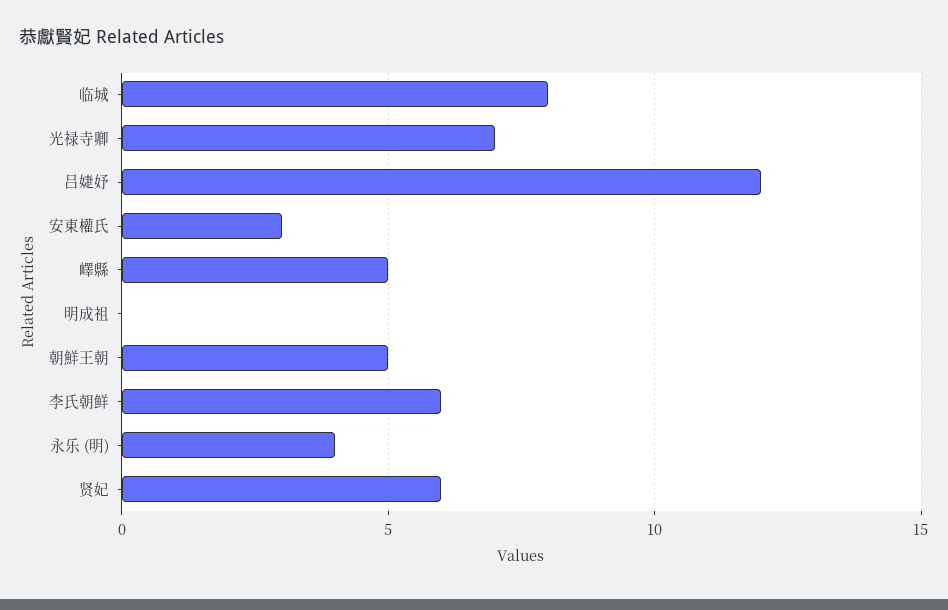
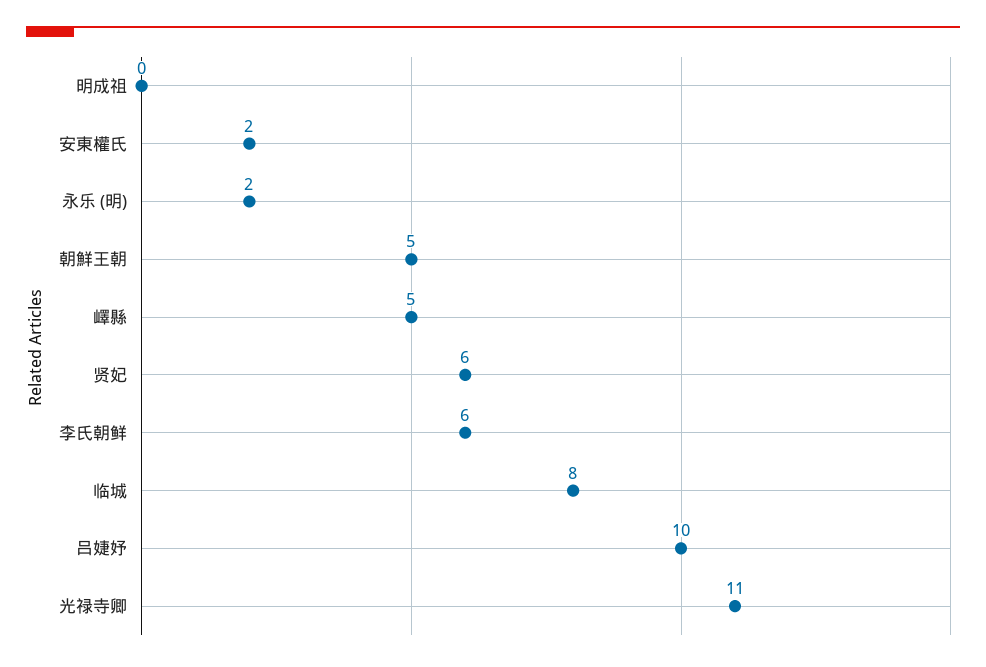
  {
    "临城": 8,
-   "光禄寺卿": 7,
+   "光禄寺卿": 11,
-   "吕婕妤": 12,
+   "吕婕妤": 10,
-   "安東權氏": 3,
+   "安東權氏": 2,
    "嶧縣": 5,
    "明成祖": 0,
    "朝鮮王朝": 5,
    "李氏朝鲜": 6,
-   "永乐 (明)": 4,
+   "永乐 (明)": 2,
    "贤妃": 6
  }

